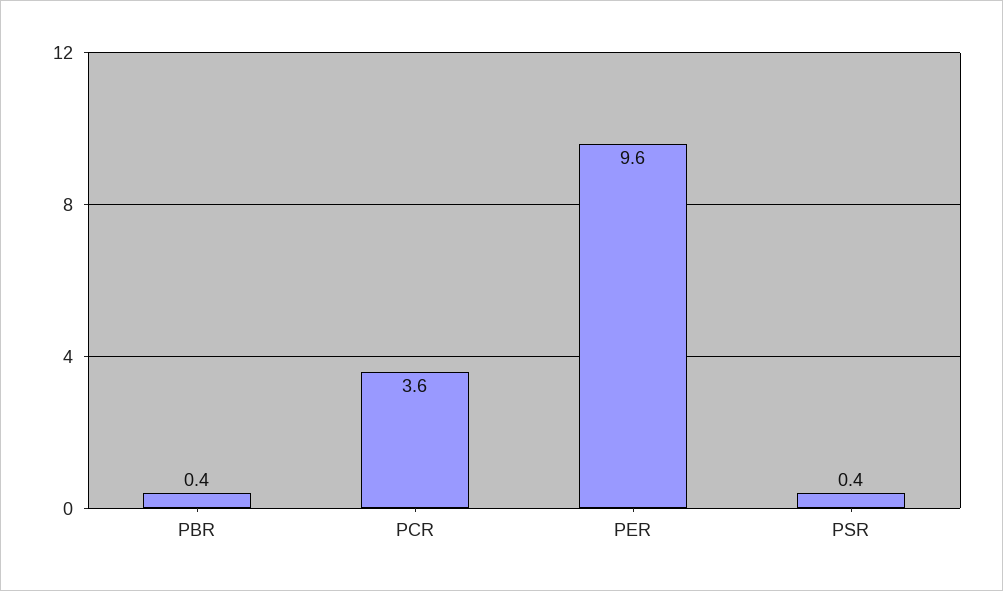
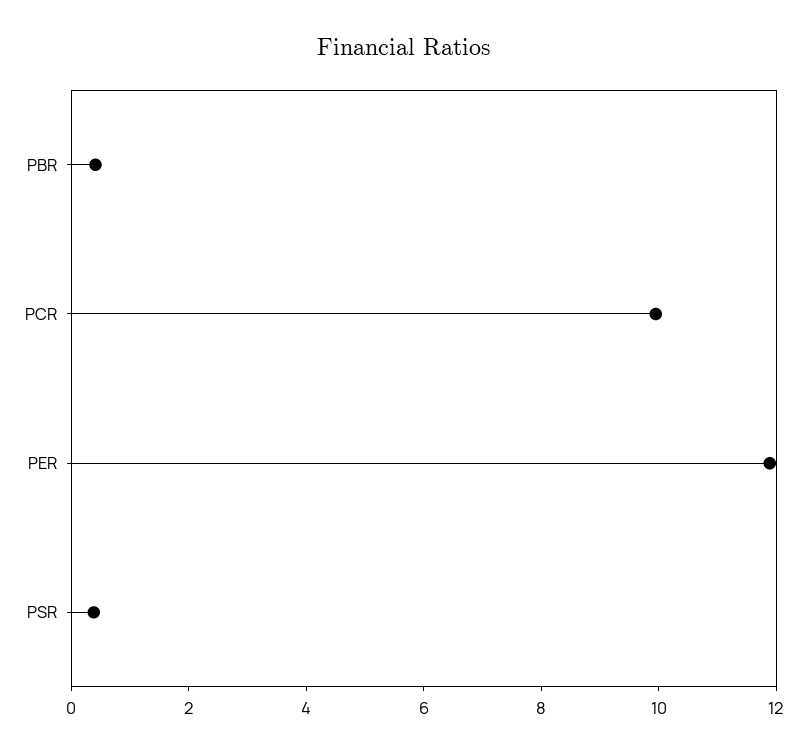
  {
    "PBR": 0.4,
-   "PCR": 3.6,
+   "PCR": 10,
-   "PER": 9.6,
+   "PER": 12,
    "PSR": 0.4
  }

